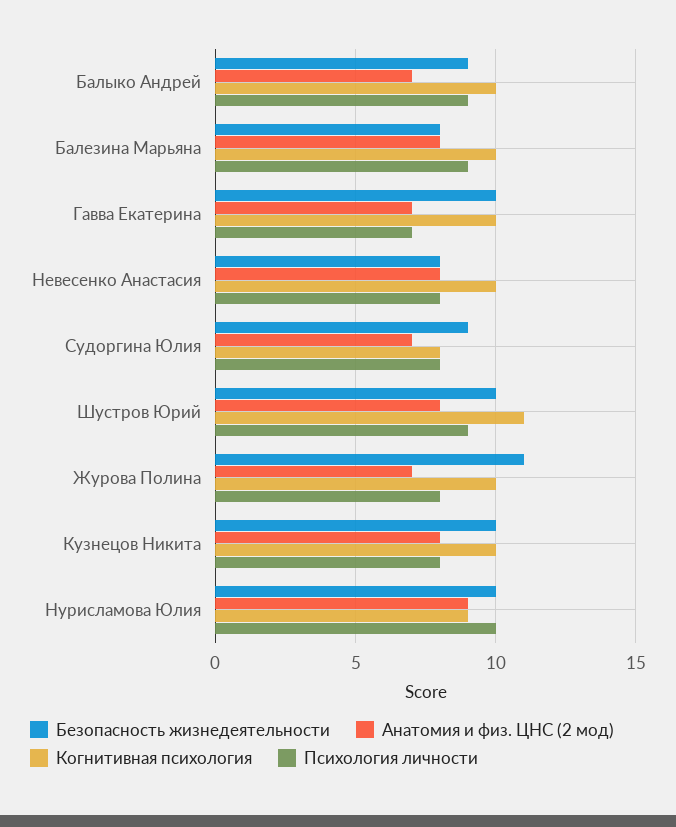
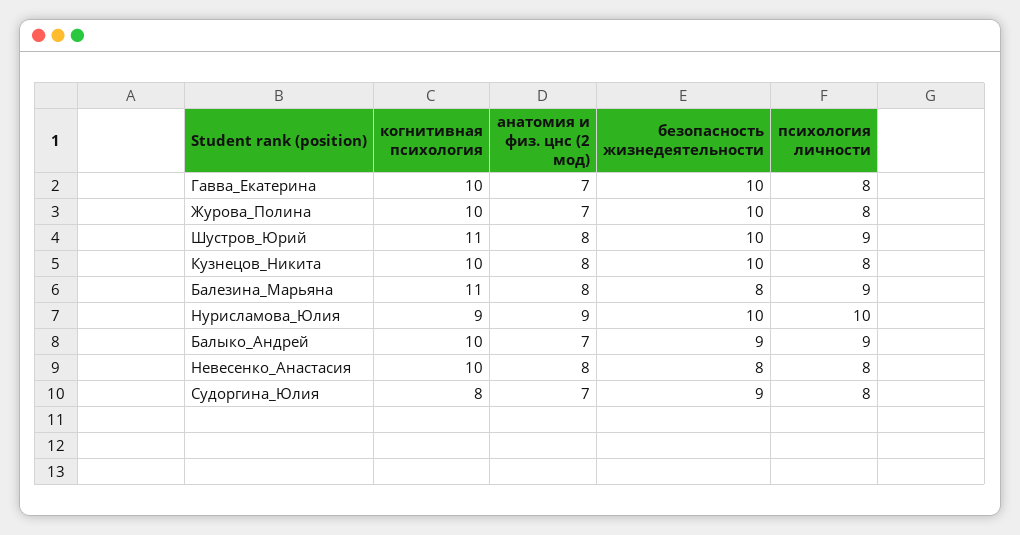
  {
    "Безопасность жизнедеятельности": {
      "Балыко Андрей": 9,
      "Балезина Марьяна": 8,
      "Гавва Екатерина": 10,
      "Невесенко Анастасия": 8,
      "Судоргина Юлия": 9,
      "Шустров Юрий": 10,
-     "Журова Полина": 11,
+     "Журова Полина": 10,
      "Кузнецов Никита": 10,
      "Нурисламова Юлия": 10
    },
    "Анатомия и физ. ЦНС (2 мод)": {
      "Балыко Андрей": 7,
      "Балезина Марьяна": 8,
      "Гавва Екатерина": 7,
      "Невесенко Анастасия": 8,
      "Судоргина Юлия": 7,
      "Шустров Юрий": 8,
      "Журова Полина": 7,
      "Кузнецов Никита": 8,
      "Нурисламова Юлия": 9
    },
    "Когнитивная психология": {
      "Балыко Андрей": 10,
-     "Балезина Марьяна": 10,
+     "Балезина Марьяна": 11,
      "Гавва Екатерина": 10,
      "Невесенко Анастасия": 10,
      "Судоргина Юлия": 8,
      "Шустров Юрий": 11,
      "Журова Полина": 10,
      "Кузнецов Никита": 10,
      "Нурисламова Юлия": 9
    },
    "Психология личности": {
      "Балыко Андрей": 9,
      "Балезина Марьяна": 9,
-     "Гавва Екатерина": 7,
+     "Гавва Екатерина": 8,
      "Невесенко Анастасия": 8,
      "Судоргина Юлия": 8,
      "Шустров Юрий": 9,
      "Журова Полина": 8,
      "Кузнецов Никита": 8,
      "Нурисламова Юлия": 10
    }
  }

